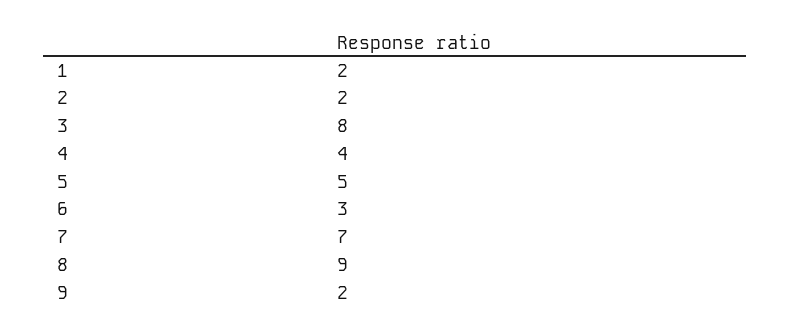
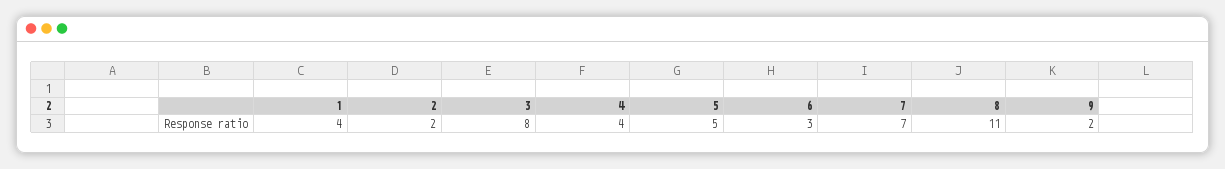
  {
-   "1": 2,
+   "1": 4,
    "2": 2,
    "3": 8,
    "4": 4,
    "5": 5,
    "6": 3,
    "7": 7,
-   "8": 9,
+   "8": 11,
    "9": 2
  }

